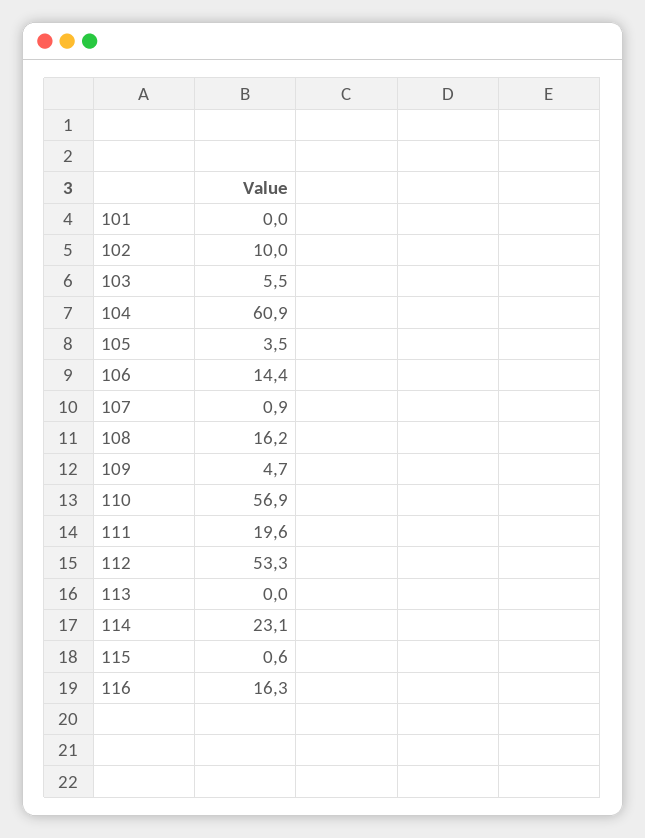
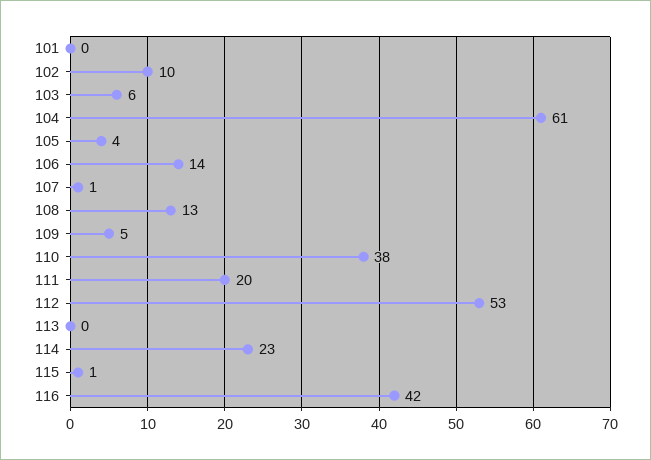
  {
    "101": 0,
    "102": 10,
    "103": 5.5,
    "104": 60.9,
    "105": 3.5,
    "106": 14.4,
    "107": 0.9,
-   "108": 16.2,
+   "108": 13,
    "109": 4.7,
-   "110": 56.9,
+   "110": 38,
    "111": 19.6,
    "112": 53.3,
    "113": 0,
    "114": 23.1,
    "115": 0.6,
-   "116": 16.3
+   "116": 42
  }

